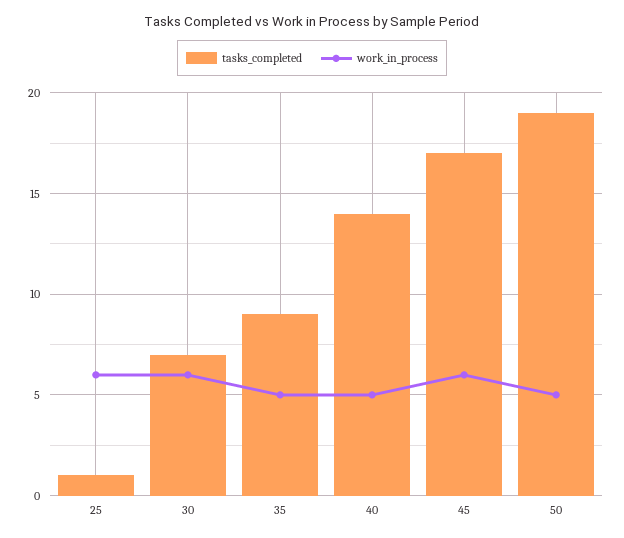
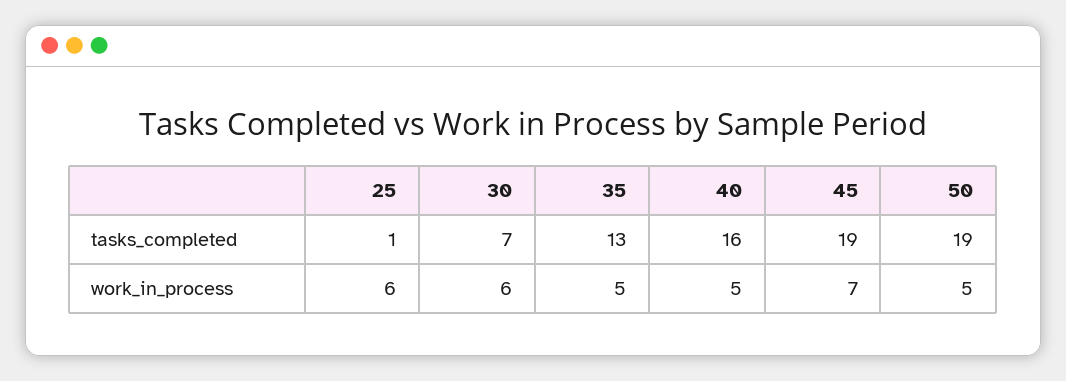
  {
    "tasks_completed": {
      "25": 1,
      "30": 7,
-     "35": 9,
+     "35": 13,
-     "40": 14,
+     "40": 16,
-     "45": 17,
+     "45": 19,
      "50": 19
    },
    "work_in_process": {
      "25": 6,
      "30": 6,
      "35": 5,
      "40": 5,
-     "45": 6,
+     "45": 7,
      "50": 5
    }
  }

